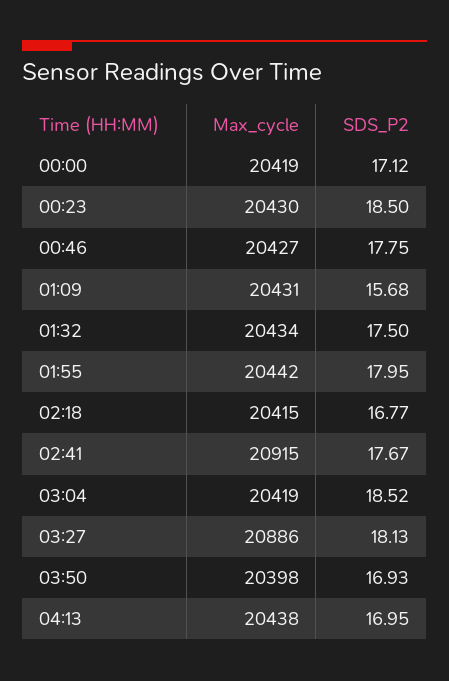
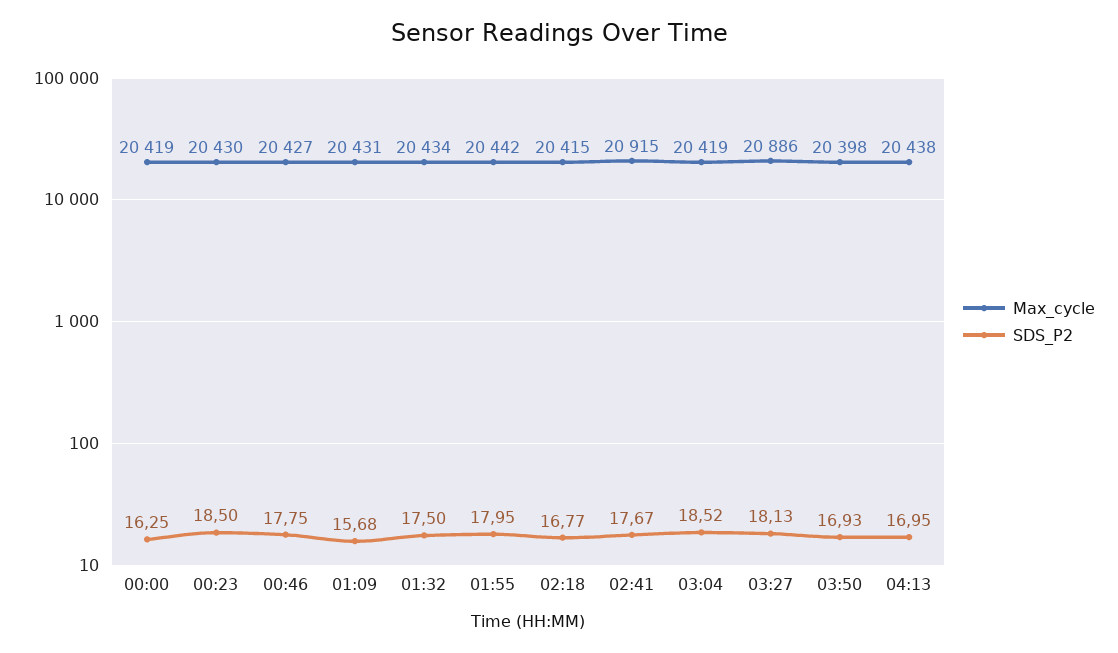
  {
    "Max_cycle": {
      "00:00": 20419,
      "00:23": 20430,
      "00:46": 20427,
      "01:09": 20431,
      "01:32": 20434,
      "01:55": 20442,
      "02:18": 20415,
      "02:41": 20915,
      "03:04": 20419,
      "03:27": 20886,
      "03:50": 20398,
      "04:13": 20438
    },
    "SDS_P2": {
-     "00:00": 17.12,
+     "00:00": 16.25,
      "00:23": 18.5,
      "00:46": 17.75,
      "01:09": 15.68,
      "01:32": 17.5,
      "01:55": 17.95,
      "02:18": 16.77,
      "02:41": 17.67,
      "03:04": 18.52,
      "03:27": 18.13,
      "03:50": 16.93,
      "04:13": 16.95
    }
  }

